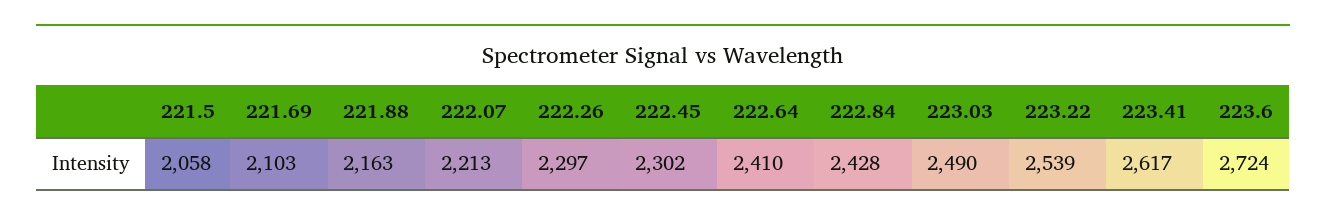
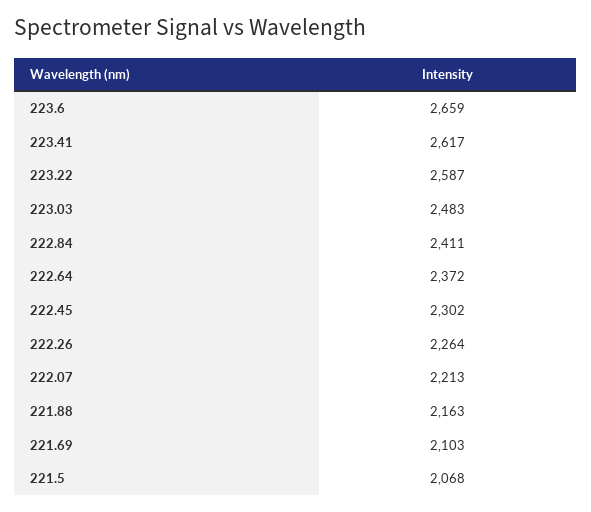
  {
-   "221.5": 2058,
+   "221.5": 2068,
    "221.69": 2103,
    "221.88": 2163,
    "222.07": 2213,
-   "222.26": 2297,
+   "222.26": 2264,
    "222.45": 2302,
-   "222.64": 2410,
+   "222.64": 2372,
-   "222.84": 2428,
+   "222.84": 2411,
-   "223.03": 2490,
+   "223.03": 2483,
-   "223.22": 2539,
+   "223.22": 2587,
    "223.41": 2617,
-   "223.6": 2724
+   "223.6": 2659
  }

